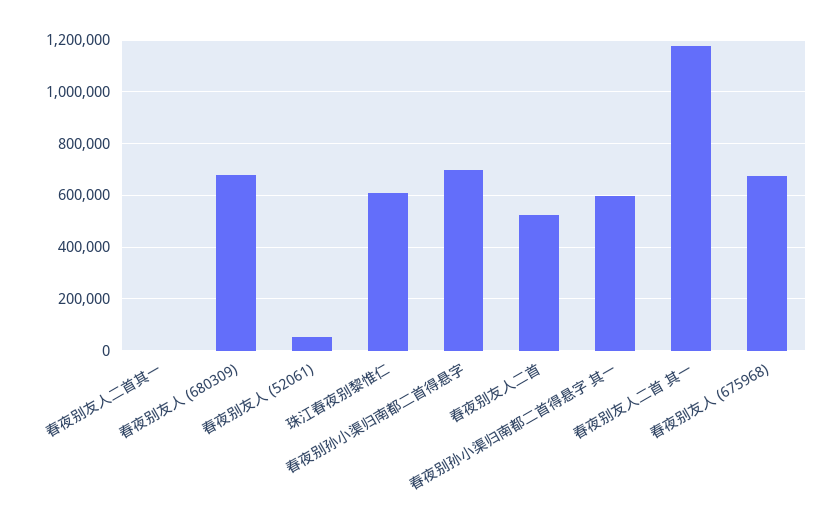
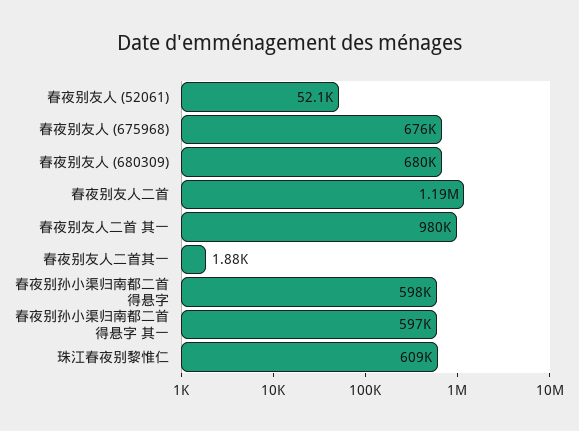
  {
    "春夜别友人二首其一": 1880,
    "春夜别友人 (680309)": 680000,
    "春夜别友人 (52061)": 52100,
    "珠江春夜别黎惟仁": 609000,
-   "春夜别孙小渠归南都二首得悬字": 700000,
+   "春夜别孙小渠归南都二首得悬字": 598000,
-   "春夜别友人二首": 525000,
+   "春夜别友人二首": 1190000,
    "春夜别孙小渠归南都二首得悬字 其一": 597000,
-   "春夜别友人二首 其一": 1175000,
+   "春夜别友人二首 其一": 980000,
    "春夜别友人 (675968)": 676000
  }

